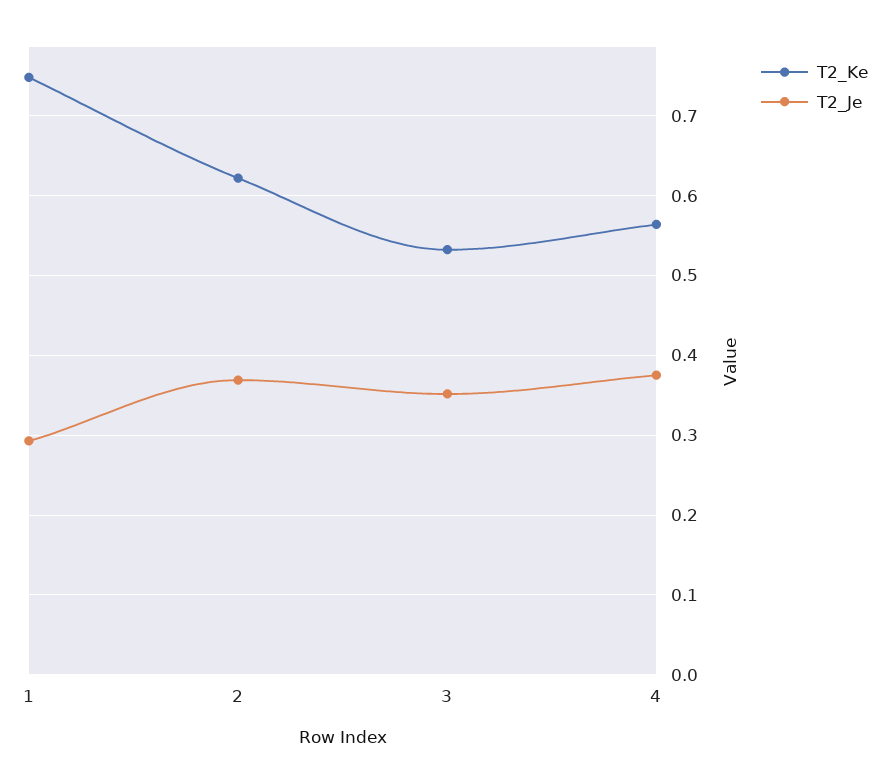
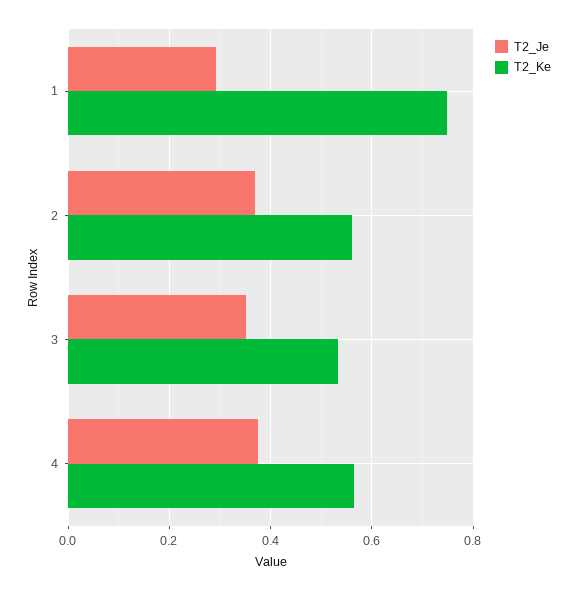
  {
    "T2_Ke": {
      "1": 0.75,
-     "2": 0.62,
+     "2": 0.56,
      "3": 0.53,
      "4": 0.56
    },
    "T2_Je": {
      "1": 0.29,
      "2": 0.37,
      "3": 0.35,
      "4": 0.38
    }
  }

